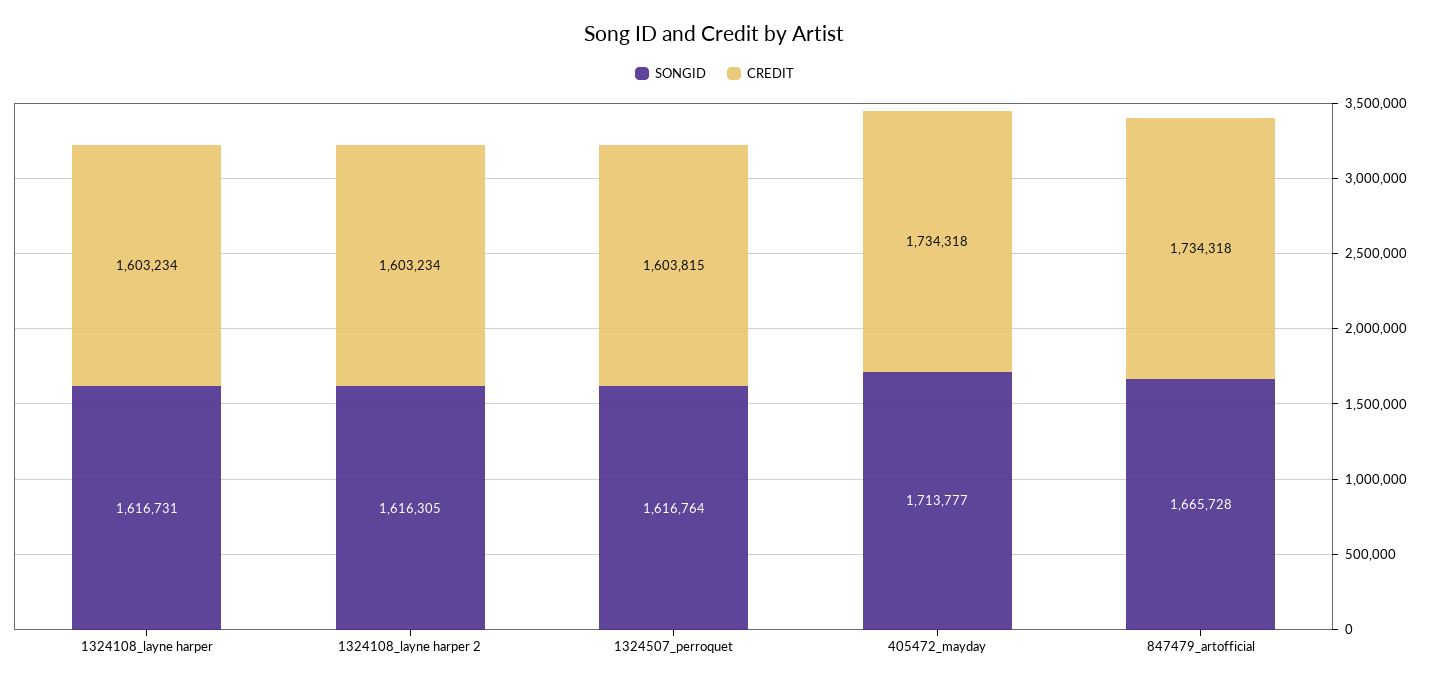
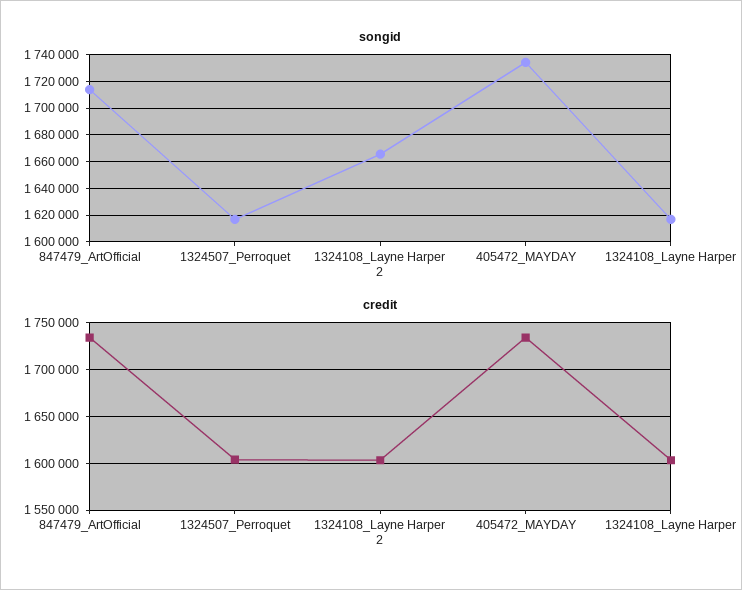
  {
    "SONGID": {
      "1324108_layne harper": 1616731,
-     "1324108_layne harper 2": 1616305,
+     "1324108_layne harper 2": 1665000,
      "1324507_perroquet": 1616764,
-     "405472_mayday": 1713777,
+     "405472_mayday": 1735000,
-     "847479_artofficial": 1665728
+     "847479_artofficial": 1715000
    },
    "CREDIT": {
      "1324108_layne harper": 1603234,
      "1324108_layne harper 2": 1603234,
      "1324507_perroquet": 1603815,
      "405472_mayday": 1734318,
      "847479_artofficial": 1734318
    }
  }

